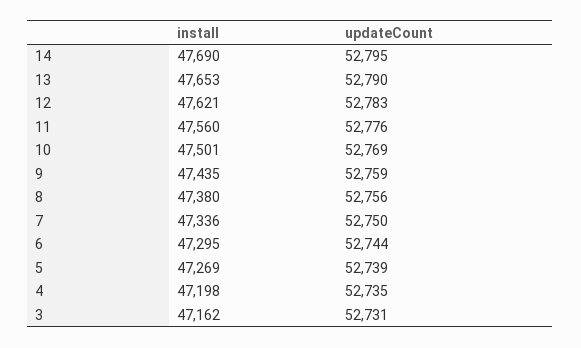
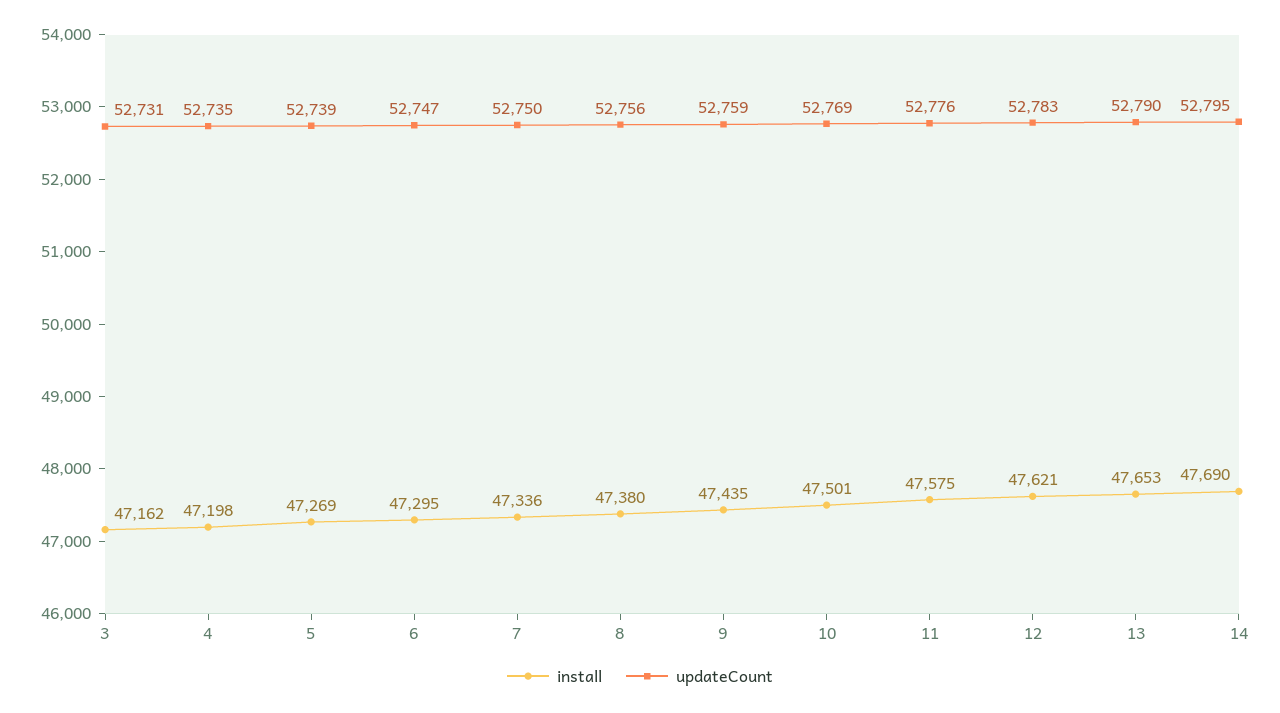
  {
    "install": {
      "14": 47690,
      "13": 47653,
      "12": 47621,
-     "11": 47560,
+     "11": 47575,
      "10": 47501,
      "9": 47435,
      "8": 47380,
      "7": 47336,
      "6": 47295,
      "5": 47269,
      "4": 47198,
      "3": 47162
    },
    "updateCount": {
      "14": 52795,
      "13": 52790,
      "12": 52783,
      "11": 52776,
      "10": 52769,
      "9": 52759,
      "8": 52756,
      "7": 52750,
-     "6": 52744,
+     "6": 52747,
      "5": 52739,
      "4": 52735,
      "3": 52731
    }
  }

